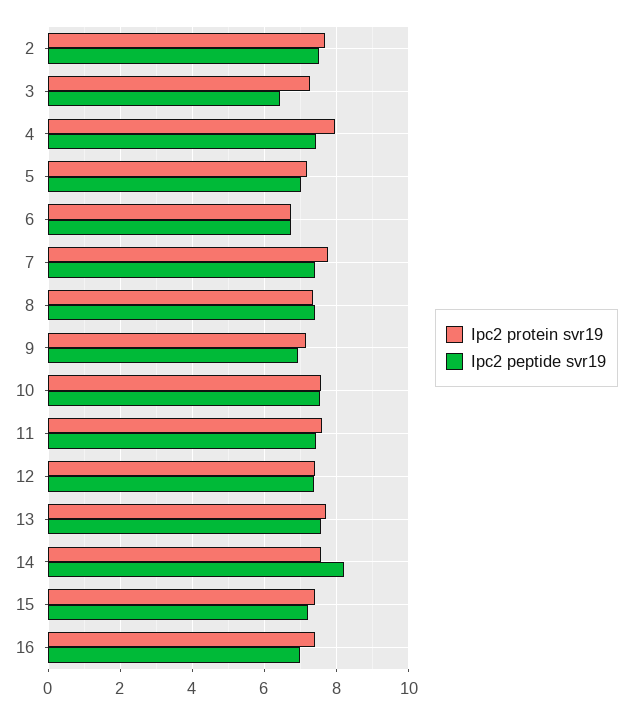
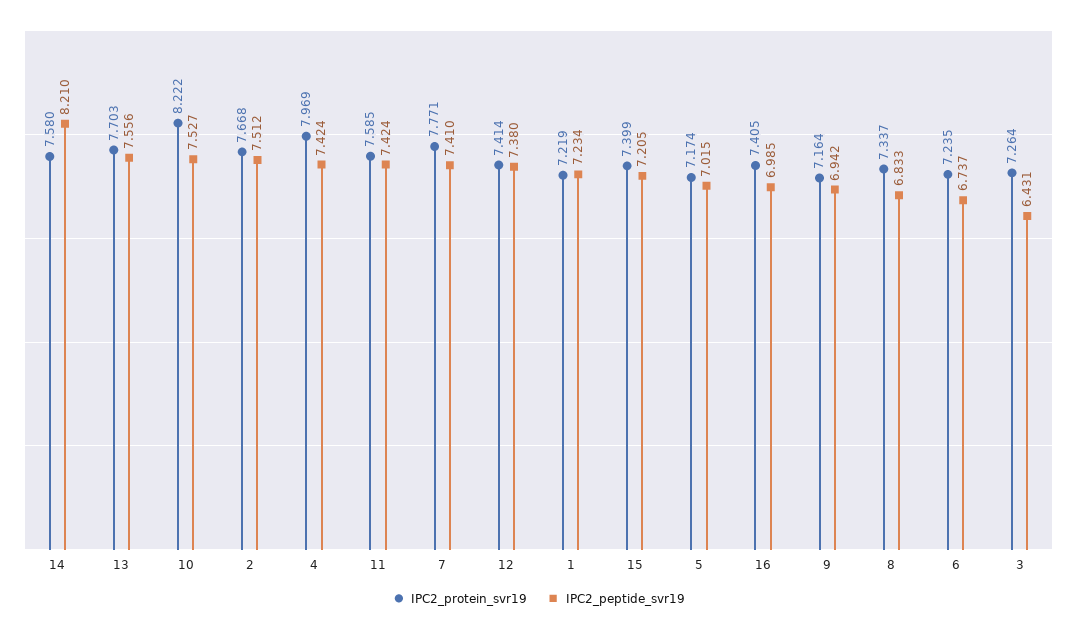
  {
    "Ipc2 protein svr19": {
      "2": 7.668,
      "3": 7.264,
      "4": 7.969,
      "5": 7.174,
-     "6": 6.8,
+     "6": 7.235,
      "7": 7.771,
      "8": 7.337,
      "9": 7.164,
-     "10": 7.6,
+     "10": 8.222,
      "11": 7.585,
      "12": 7.414,
      "13": 7.703,
      "14": 7.58,
      "15": 7.399,
-     "16": 7.405
+     "16": 7.405,
+     "1": 7.219
    },
    "Ipc2 peptide svr19": {
      "2": 7.512,
      "3": 6.431,
      "4": 7.424,
      "5": 7.015,
      "6": 6.737,
      "7": 7.41,
-     "8": 7.4,
+     "8": 6.833,
      "9": 6.942,
      "10": 7.527,
      "11": 7.424,
      "12": 7.38,
      "13": 7.556,
      "14": 8.21,
      "15": 7.205,
-     "16": 6.985
+     "16": 6.985,
+     "1": 7.234
    }
  }

